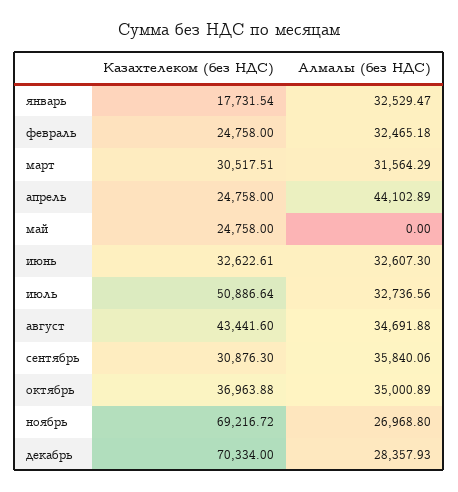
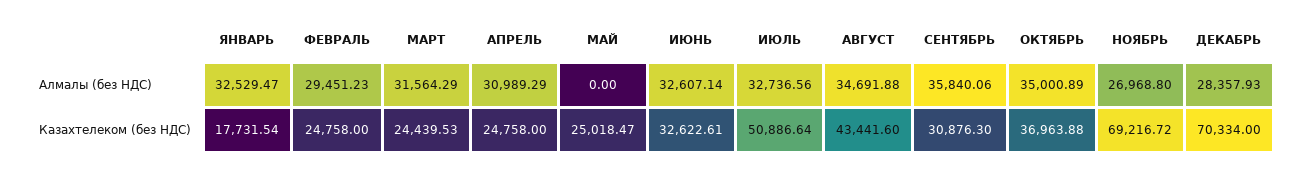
  {
    "Казахтелеком (без НДС)": {
      "январь": 17731.54,
      "февраль": 24758,
-     "март": 30517.51,
+     "март": 24439.53,
      "апрель": 24758,
-     "май": 24758,
+     "май": 25018.47,
      "июнь": 32622.61,
      "июль": 50886.64,
      "август": 43441.6,
      "сентябрь": 30876.3,
      "октябрь": 36963.88,
      "ноябрь": 69216.72,
      "декабрь": 70334
    },
    "Алмалы (без НДС)": {
      "январь": 32529.47,
-     "февраль": 32465.18,
+     "февраль": 29451.23,
      "март": 31564.29,
-     "апрель": 44102.89,
+     "апрель": 30989.29,
      "май": 0,
-     "июнь": 32607.3,
+     "июнь": 32607.14,
      "июль": 32736.56,
      "август": 34691.88,
      "сентябрь": 35840.06,
      "октябрь": 35000.89,
      "ноябрь": 26968.8,
      "декабрь": 28357.93
    }
  }

